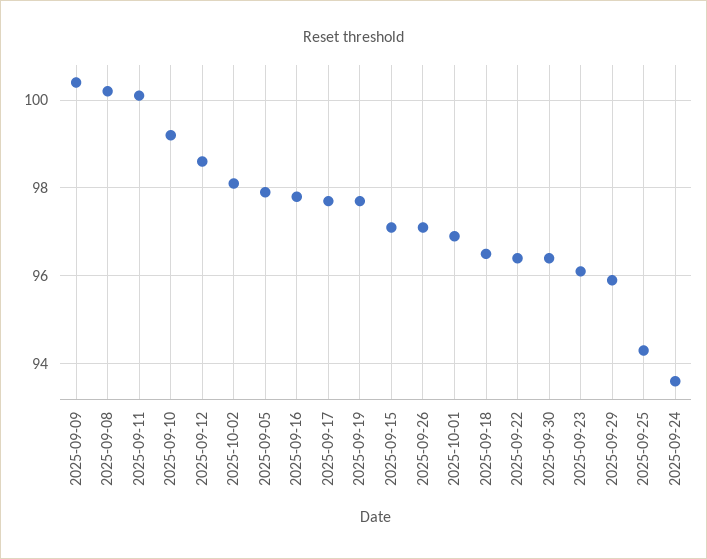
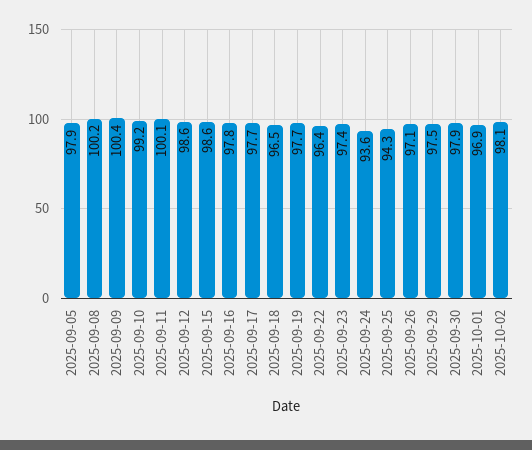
  {
    "2025-09-09": 100.4,
    "2025-09-08": 100.2,
    "2025-09-11": 100.1,
    "2025-09-10": 99.2,
    "2025-09-12": 98.6,
    "2025-10-02": 98.1,
    "2025-09-05": 97.9,
    "2025-09-16": 97.8,
    "2025-09-17": 97.7,
    "2025-09-19": 97.7,
-   "2025-09-15": 97,
+   "2025-09-15": 98.6,
    "2025-09-26": 97.1,
    "2025-10-01": 96.9,
    "2025-09-18": 96.5,
    "2025-09-22": 96.4,
-   "2025-09-30": 96.5,
+   "2025-09-30": 97.9,
-   "2025-09-23": 96,
+   "2025-09-23": 97.4,
-   "2025-09-29": 96,
+   "2025-09-29": 97.5,
    "2025-09-25": 94.3,
    "2025-09-24": 93.6
  }

